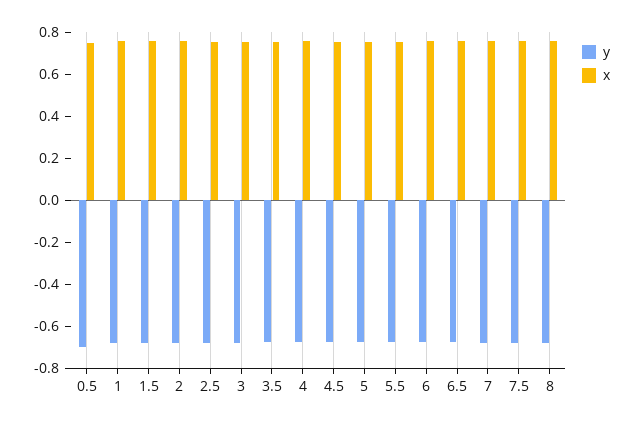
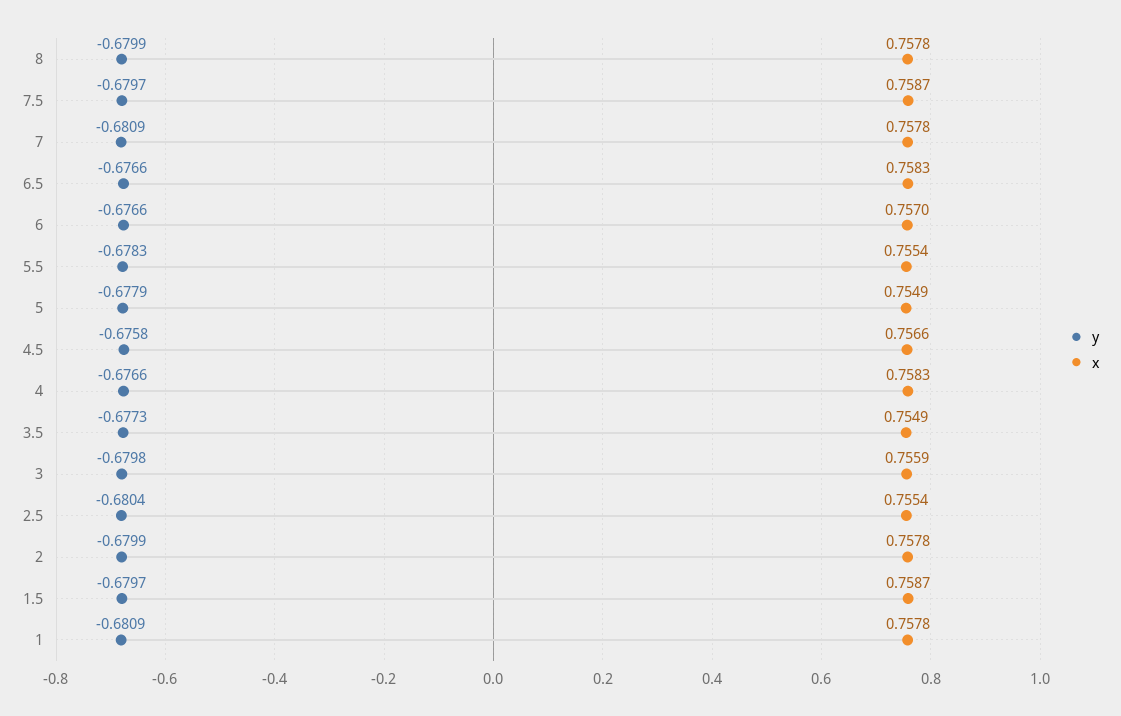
  {
    "y": {
-     "0.5": -0.7,
      "1": -0.6809,
      "1.5": -0.6797,
      "2": -0.6799,
      "2.5": -0.6804,
      "3": -0.6798,
      "3.5": -0.6773,
      "4": -0.6766,
      "4.5": -0.6758,
      "5": -0.6779,
      "5.5": -0.6783,
      "6": -0.6766,
      "6.5": -0.6766,
      "7": -0.6809,
      "7.5": -0.6797,
      "8": -0.6799
    },
    "x": {
-     "0.5": 0.75,
      "1": 0.7578,
      "1.5": 0.7587,
      "2": 0.7578,
      "2.5": 0.7554,
      "3": 0.7559,
      "3.5": 0.7549,
      "4": 0.7583,
      "4.5": 0.7566,
      "5": 0.7549,
      "5.5": 0.7554,
      "6": 0.757,
      "6.5": 0.7583,
      "7": 0.7578,
      "7.5": 0.7587,
      "8": 0.7578
    }
  }

